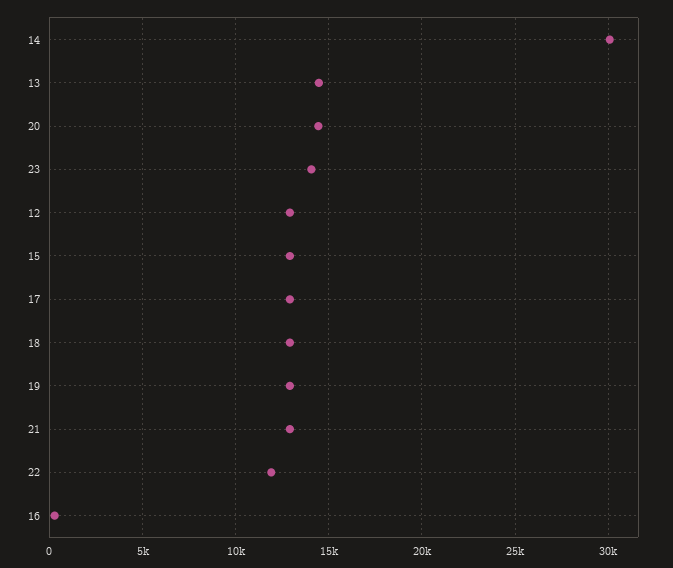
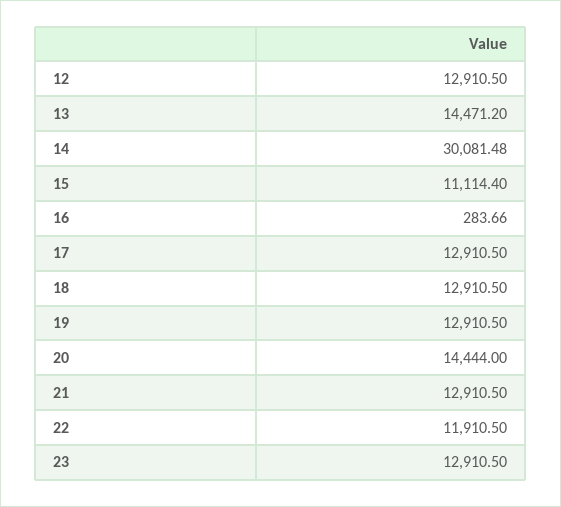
  {
    "14": 30081.48,
    "13": 14471.2,
    "20": 14444,
-   "23": 14000,
+   "23": 12910.5,
    "12": 12910.5,
-   "15": 13000,
+   "15": 11114.4,
    "17": 12910.5,
    "18": 12910.5,
    "19": 12910.5,
    "21": 12910.5,
    "22": 11910.5,
    "16": 283.66
  }

